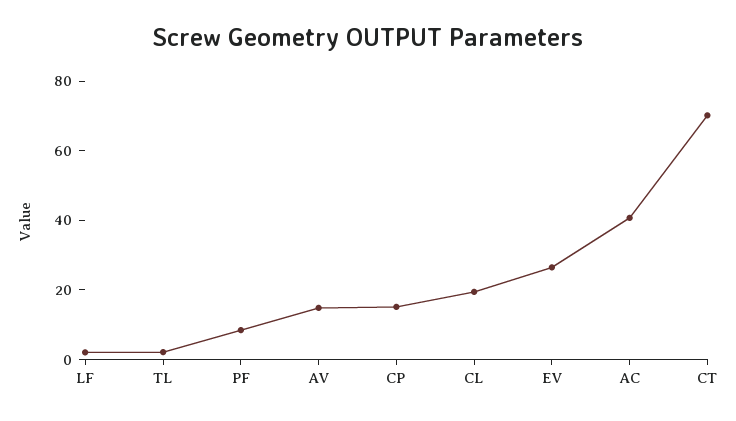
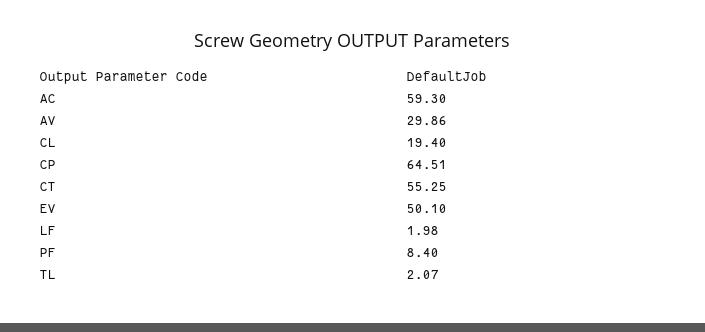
  {
    "LF": 1.98,
    "TL": 2.07,
    "PF": 8.4,
-   "AV": 15,
+   "AV": 29.86,
-   "CP": 15,
+   "CP": 64.51,
    "CL": 19.4,
-   "EV": 25,
+   "EV": 50.1,
-   "AC": 40,
+   "AC": 59.3,
-   "CT": 70
+   "CT": 55.25
  }

